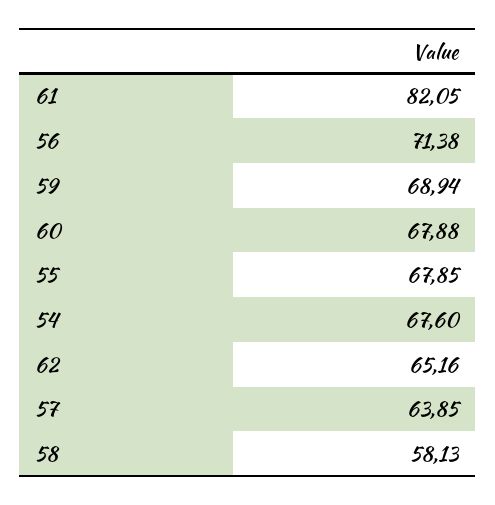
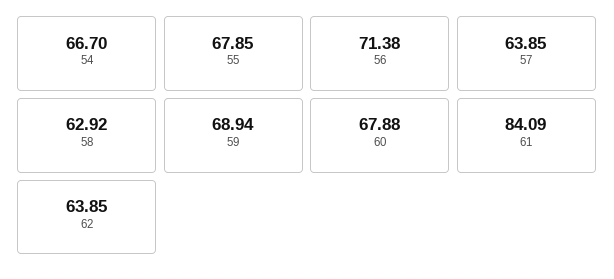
  {
-   "61": 82.05,
+   "61": 84.09,
    "56": 71.38,
    "59": 68.94,
    "60": 67.88,
    "55": 67.85,
-   "54": 67.6,
+   "54": 66.7,
-   "62": 65.16,
+   "62": 63.85,
    "57": 63.85,
-   "58": 58.13
+   "58": 62.92
  }

